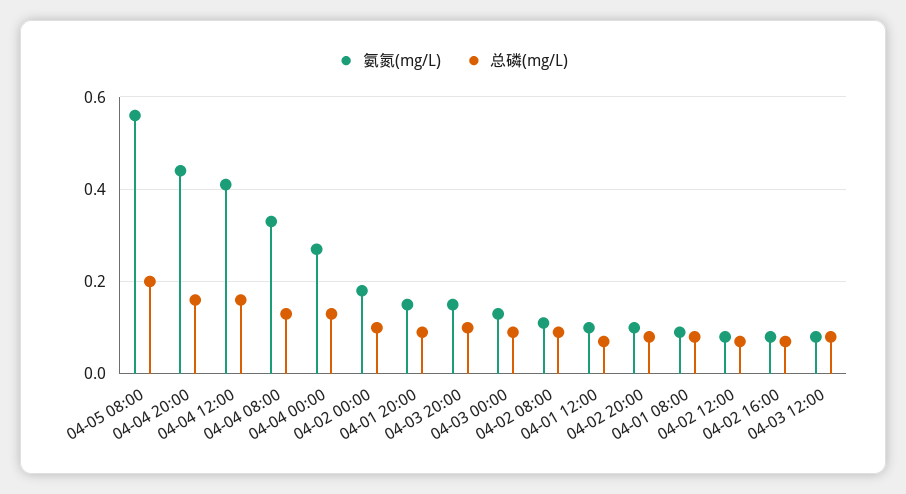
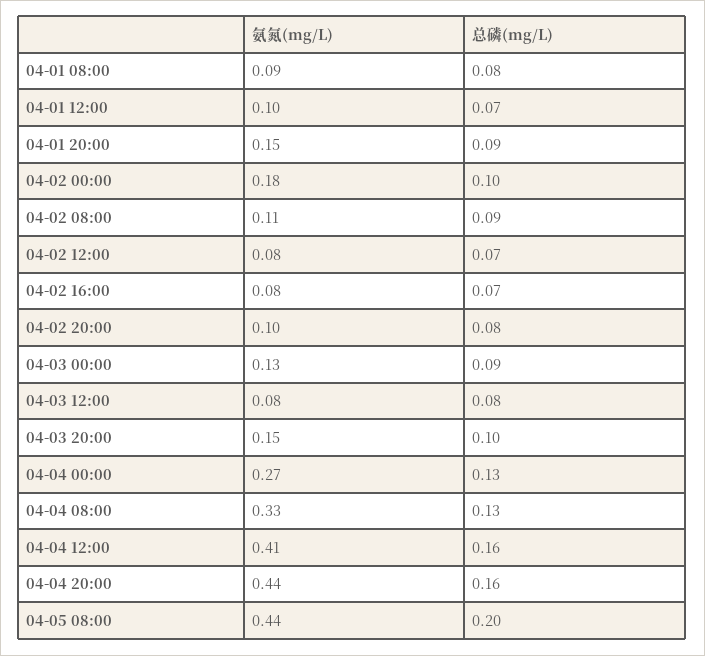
  {
    "氨氮(mg/L)": {
-     "04-05 08:00": 0.55,
+     "04-05 08:00": 0.44,
      "04-04 20:00": 0.44,
      "04-04 12:00": 0.41,
      "04-04 08:00": 0.33,
      "04-04 00:00": 0.27,
      "04-02 00:00": 0.18,
      "04-01 20:00": 0.15,
      "04-03 20:00": 0.15,
      "04-03 00:00": 0.13,
      "04-02 08:00": 0.11,
      "04-01 12:00": 0.1,
      "04-02 20:00": 0.1,
      "04-01 08:00": 0.09,
      "04-02 12:00": 0.08,
      "04-02 16:00": 0.08,
      "04-03 12:00": 0.08
    },
    "总磷(mg/L)": {
      "04-05 08:00": 0.2,
      "04-04 20:00": 0.16,
      "04-04 12:00": 0.16,
      "04-04 08:00": 0.13,
      "04-04 00:00": 0.13,
      "04-02 00:00": 0.1,
      "04-01 20:00": 0.09,
      "04-03 20:00": 0.1,
      "04-03 00:00": 0.09,
      "04-02 08:00": 0.09,
      "04-01 12:00": 0.07,
      "04-02 20:00": 0.08,
      "04-01 08:00": 0.08,
      "04-02 12:00": 0.07,
      "04-02 16:00": 0.07,
      "04-03 12:00": 0.08
    }
  }

